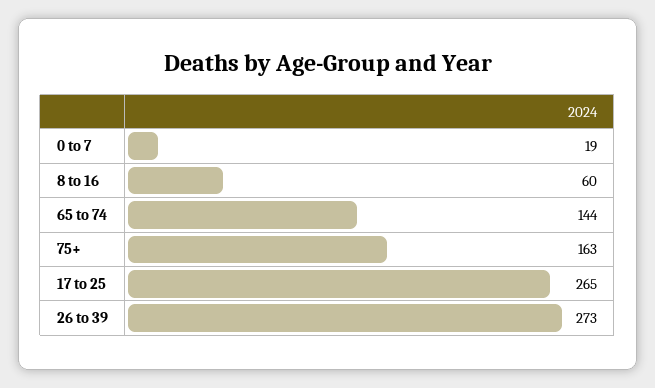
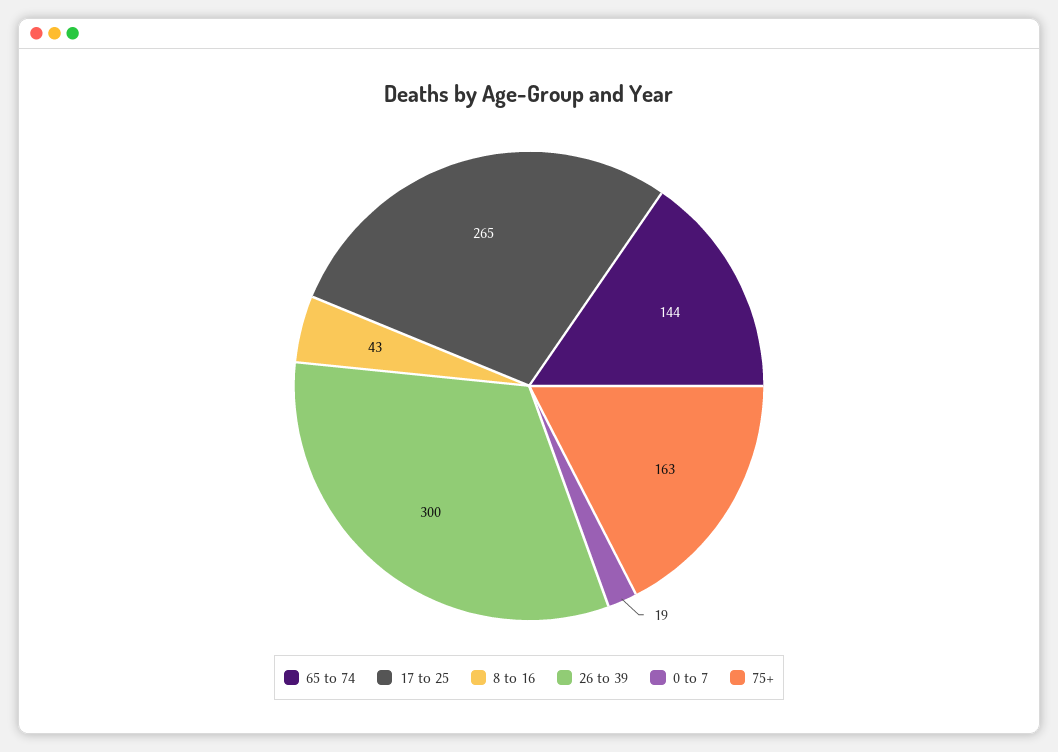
  {
    "0 to 7": 19,
-   "8 to 16": 60,
+   "8 to 16": 43,
    "65 to 74": 144,
    "75+": 163,
    "17 to 25": 265,
-   "26 to 39": 273
+   "26 to 39": 300
  }

